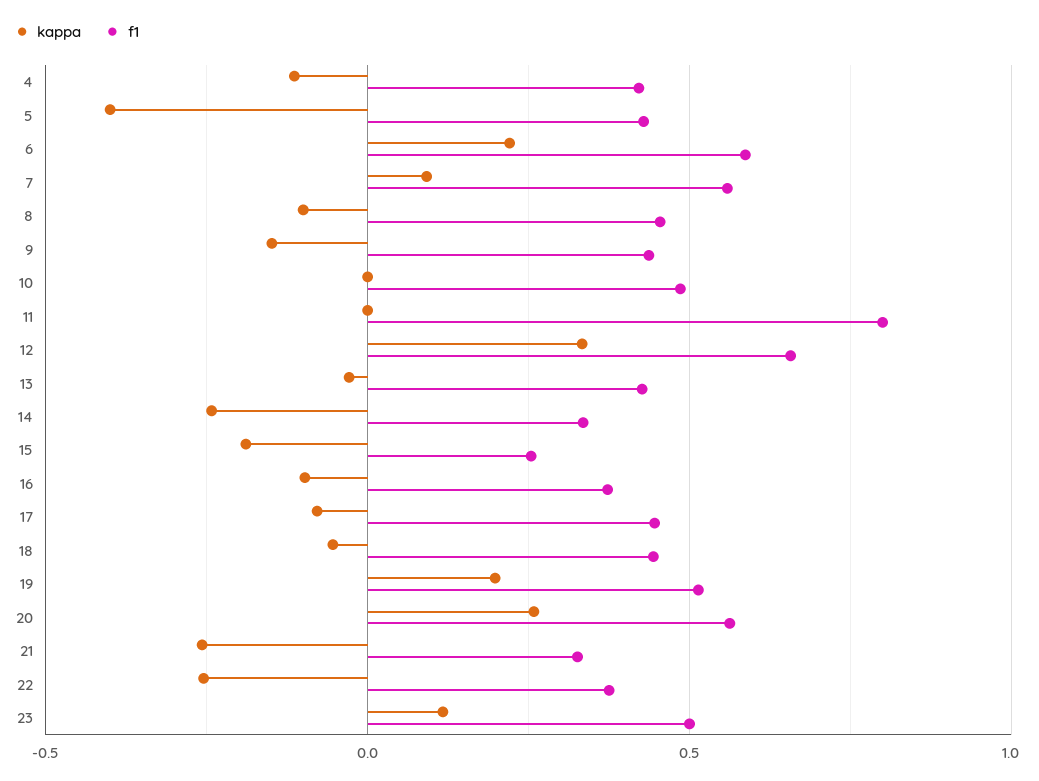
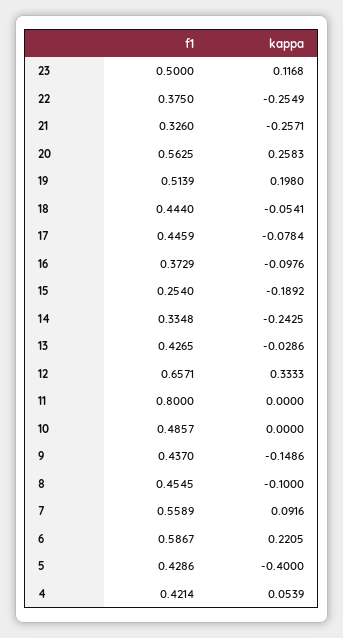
  {
    "kappa": {
-     "4": -0.1,
+     "4": 0.0539,
      "5": -0.4,
      "6": 0.2205,
      "7": 0.0916,
      "8": -0.1,
      "9": -0.1486,
      "10": 0,
      "11": 0,
      "12": 0.3333,
      "13": -0.0286,
      "14": -0.2425,
      "15": -0.1892,
      "16": -0.0976,
      "17": -0.0784,
      "18": -0.0541,
      "19": 0.198,
      "20": 0.2583,
      "21": -0.2571,
      "22": -0.2549,
      "23": 0.1168
    },
    "f1": {
      "4": 0.4214,
      "5": 0.4286,
      "6": 0.5867,
      "7": 0.5589,
      "8": 0.4545,
      "9": 0.437,
      "10": 0.4857,
      "11": 0.8,
      "12": 0.6571,
      "13": 0.4265,
      "14": 0.3348,
      "15": 0.254,
      "16": 0.3729,
      "17": 0.4459,
      "18": 0.444,
      "19": 0.5139,
      "20": 0.5625,
      "21": 0.326,
      "22": 0.375,
      "23": 0.5
    }
  }

